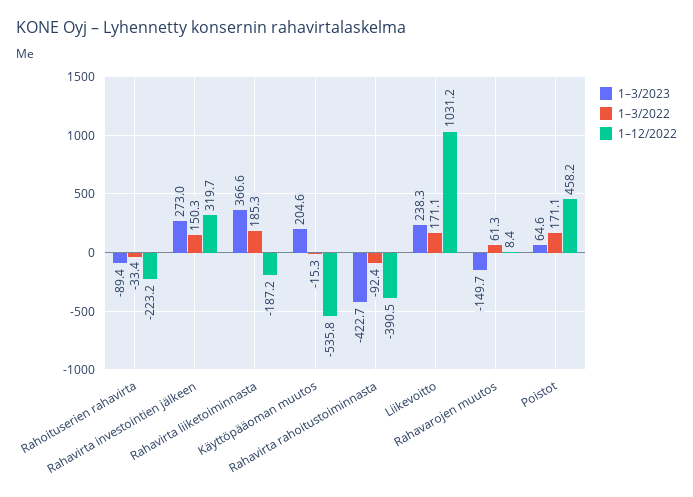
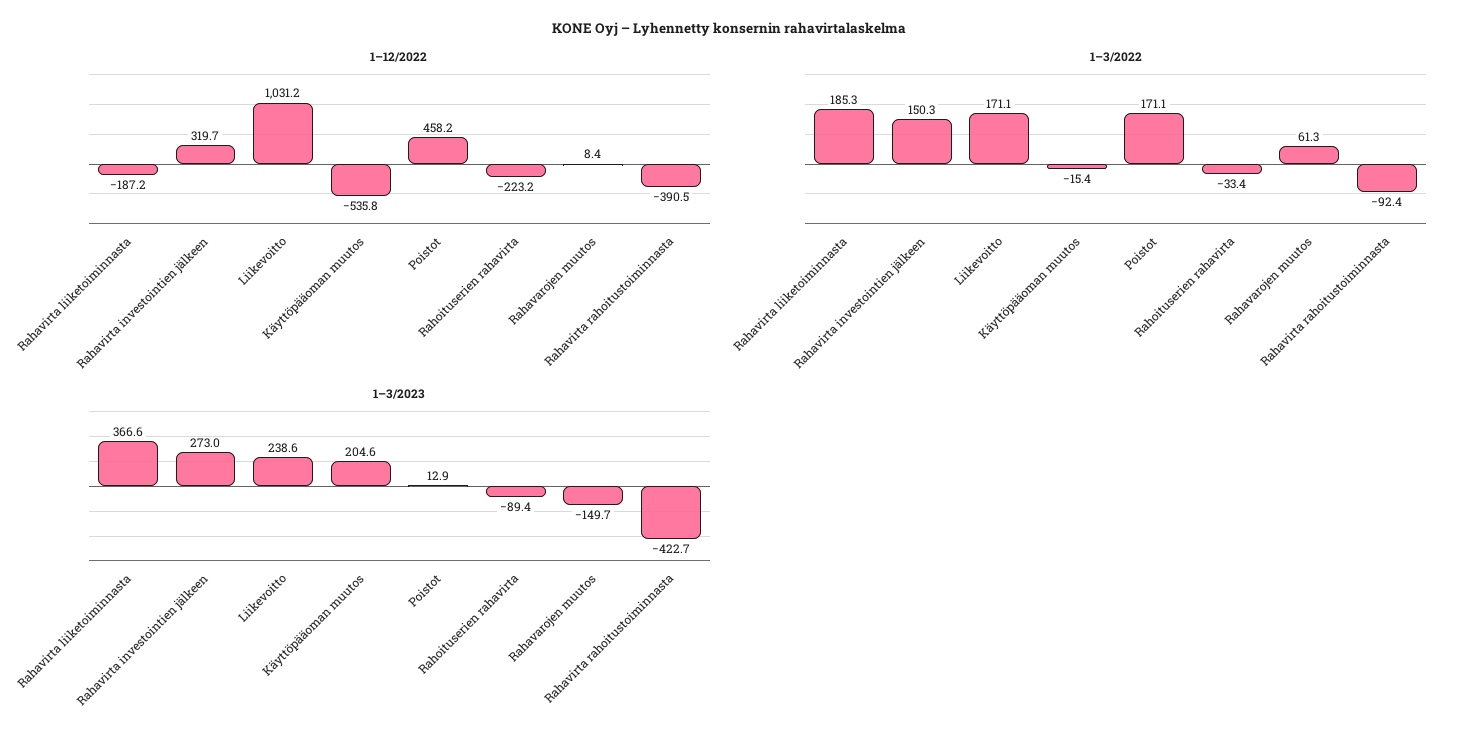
  {
    "1–3/2023": {
      "Rahoituserien rahavirta": -89.4,
      "Rahavirta investointien jälkeen": 273,
      "Rahavirta liiketoiminnasta": 366.6,
      "Käyttöpääoman muutos": 204.6,
      "Rahavirta rahoitustoiminnasta": -422.7,
-     "Liikevoitto": 238.3,
+     "Liikevoitto": 238.6,
      "Rahavarojen muutos": -149.7,
-     "Poistot": 64.6
+     "Poistot": 12.9
    },
    "1–3/2022": {
      "Rahoituserien rahavirta": -33.4,
      "Rahavirta investointien jälkeen": 150.3,
      "Rahavirta liiketoiminnasta": 185.3,
-     "Käyttöpääoman muutos": -15.3,
+     "Käyttöpääoman muutos": -15.4,
      "Rahavirta rahoitustoiminnasta": -92.4,
      "Liikevoitto": 171.1,
      "Rahavarojen muutos": 61.3,
      "Poistot": 171.1
    },
    "1–12/2022": {
      "Rahoituserien rahavirta": -223.2,
      "Rahavirta investointien jälkeen": 319.7,
      "Rahavirta liiketoiminnasta": -187.2,
      "Käyttöpääoman muutos": -535.8,
      "Rahavirta rahoitustoiminnasta": -390.5,
      "Liikevoitto": 1031.2,
      "Rahavarojen muutos": 8.4,
      "Poistot": 458.2
    }
  }

